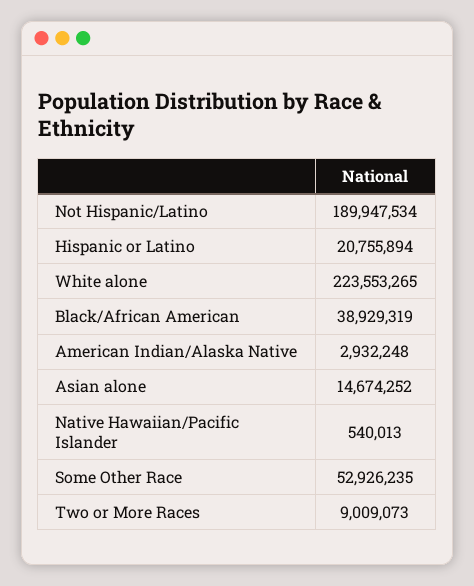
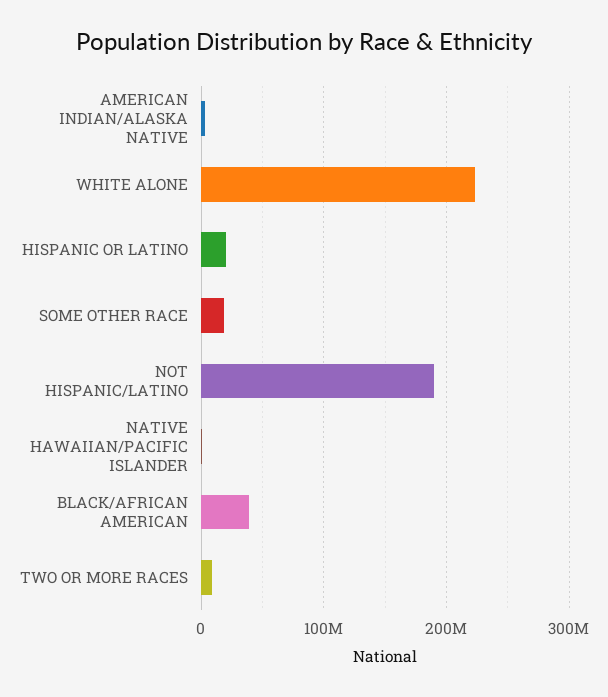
  {
    "Not Hispanic/Latino": 189947534,
    "Hispanic or Latino": 20755894,
    "White alone": 223553265,
    "Black/African American": 38929319,
    "American Indian/Alaska Native": 2932248,
-   "Asian alone": 14674252,
    "Native Hawaiian/Pacific Islander": 540013,
-   "Some Other Race": 52926235,
+   "Some Other Race": 20000000,
    "Two or More Races": 9009073
  }

